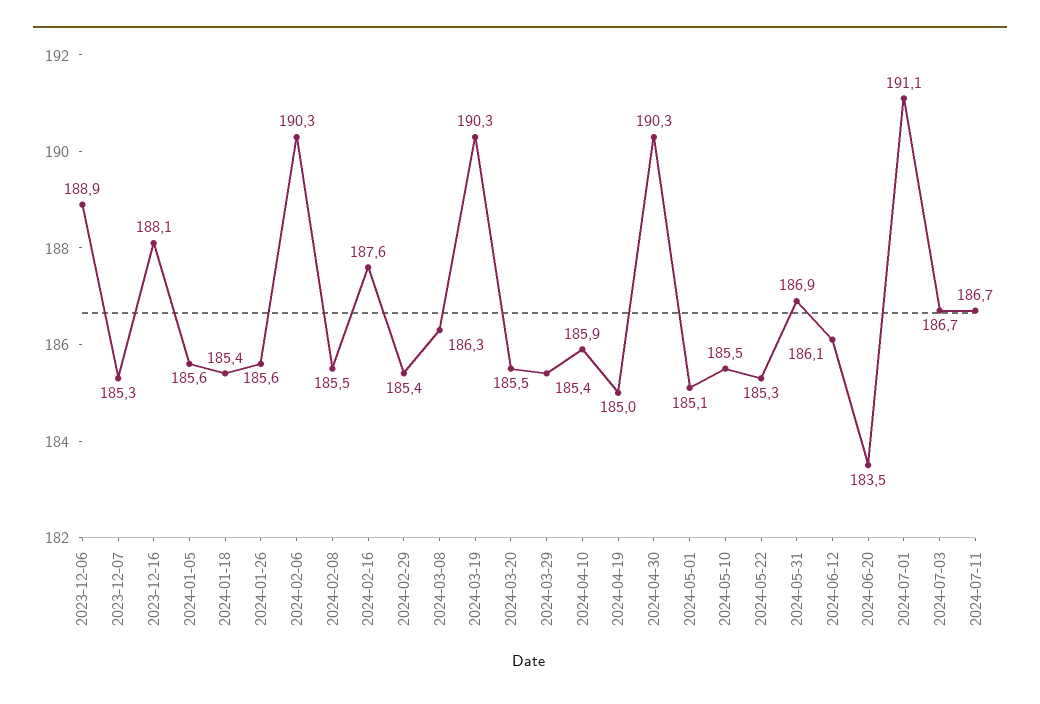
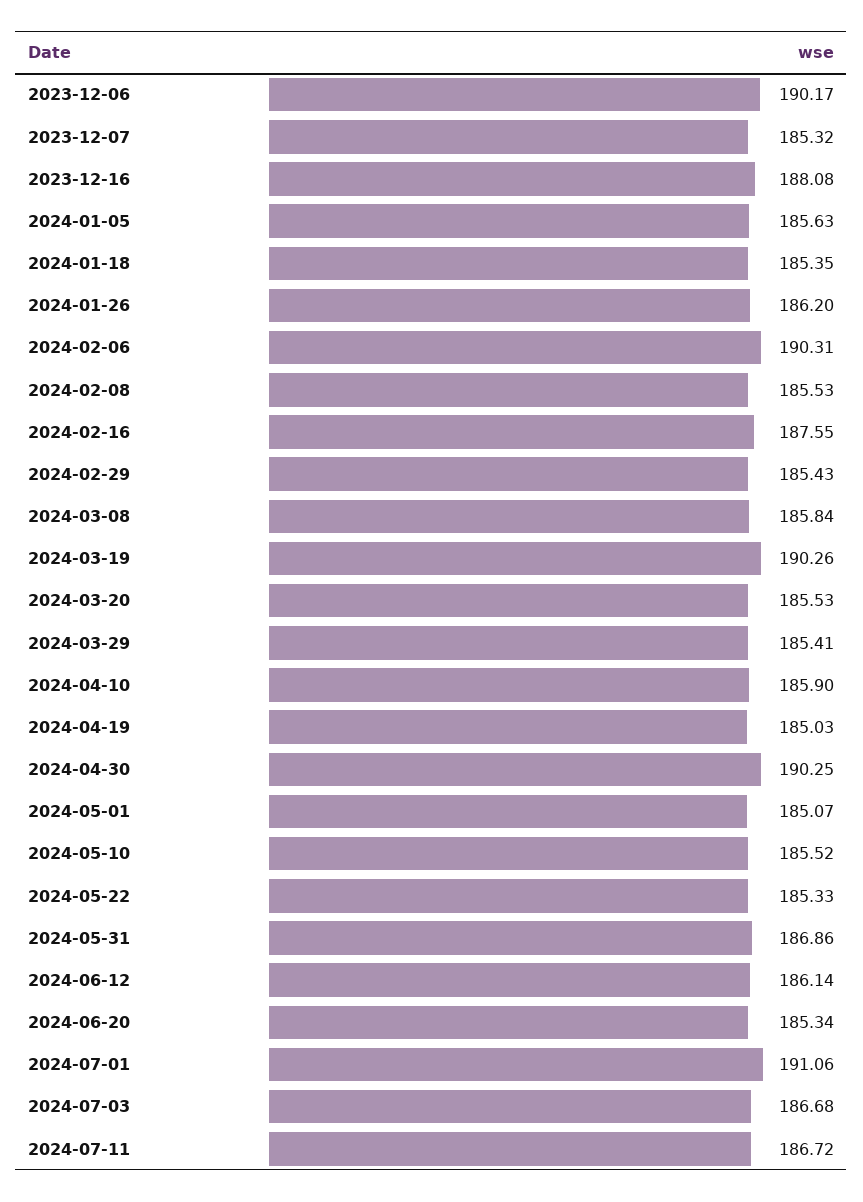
  {
-   "2023-12-06": 188.9,
+   "2023-12-06": 190.17,
    "2023-12-07": 185.32,
    "2023-12-16": 188.08,
    "2024-01-05": 185.63,
    "2024-01-18": 185.35,
-   "2024-01-26": 185.6,
+   "2024-01-26": 186.2,
    "2024-02-06": 190.31,
    "2024-02-08": 185.53,
    "2024-02-16": 187.55,
    "2024-02-29": 185.43,
-   "2024-03-08": 186.3,
+   "2024-03-08": 185.84,
    "2024-03-19": 190.26,
    "2024-03-20": 185.53,
    "2024-03-29": 185.41,
    "2024-04-10": 185.9,
    "2024-04-19": 185.03,
    "2024-04-30": 190.25,
    "2024-05-01": 185.07,
    "2024-05-10": 185.52,
    "2024-05-22": 185.33,
    "2024-05-31": 186.86,
    "2024-06-12": 186.14,
-   "2024-06-20": 183.5,
+   "2024-06-20": 185.34,
    "2024-07-01": 191.06,
    "2024-07-03": 186.68,
    "2024-07-11": 186.72
  }

